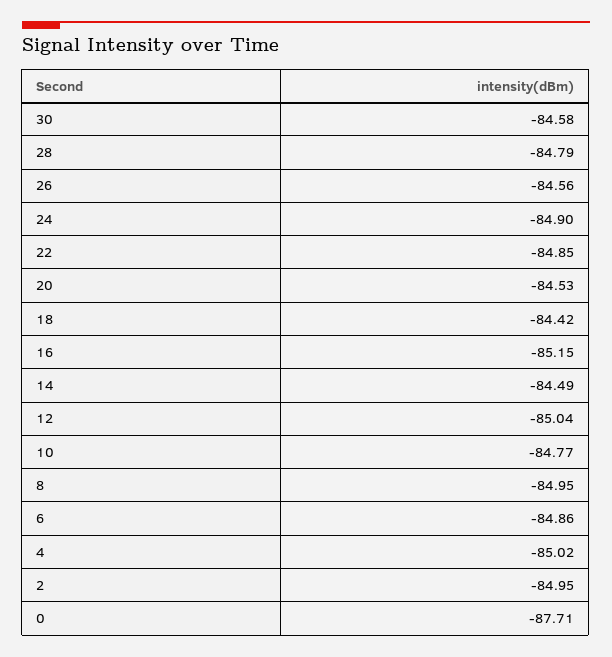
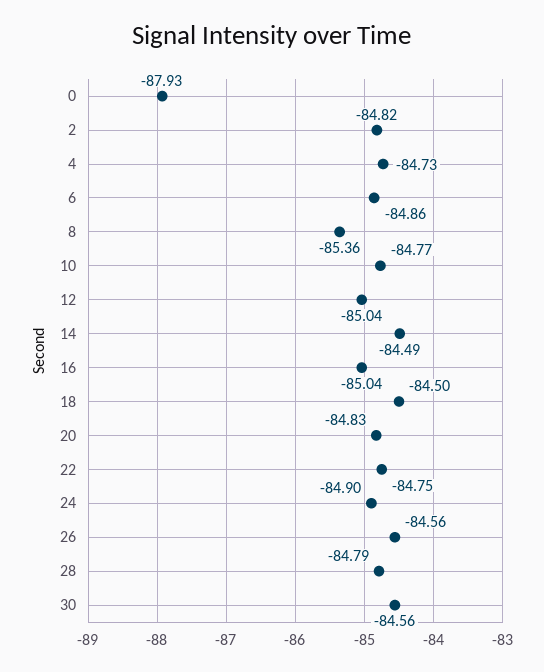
  {
-   "30": -84.58,
+   "30": -84.56,
    "28": -84.79,
    "26": -84.56,
    "24": -84.9,
-   "22": -84.85,
+   "22": -84.75,
-   "20": -84.53,
+   "20": -84.83,
-   "18": -84.42,
+   "18": -84.5,
-   "16": -85.15,
+   "16": -85.04,
    "14": -84.49,
    "12": -85.04,
    "10": -84.77,
-   "8": -84.95,
+   "8": -85.36,
    "6": -84.86,
-   "4": -85.02,
+   "4": -84.73,
-   "2": -84.95,
+   "2": -84.82,
-   "0": -87.71
+   "0": -87.93
  }

